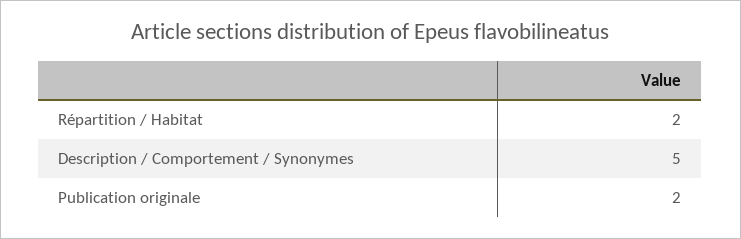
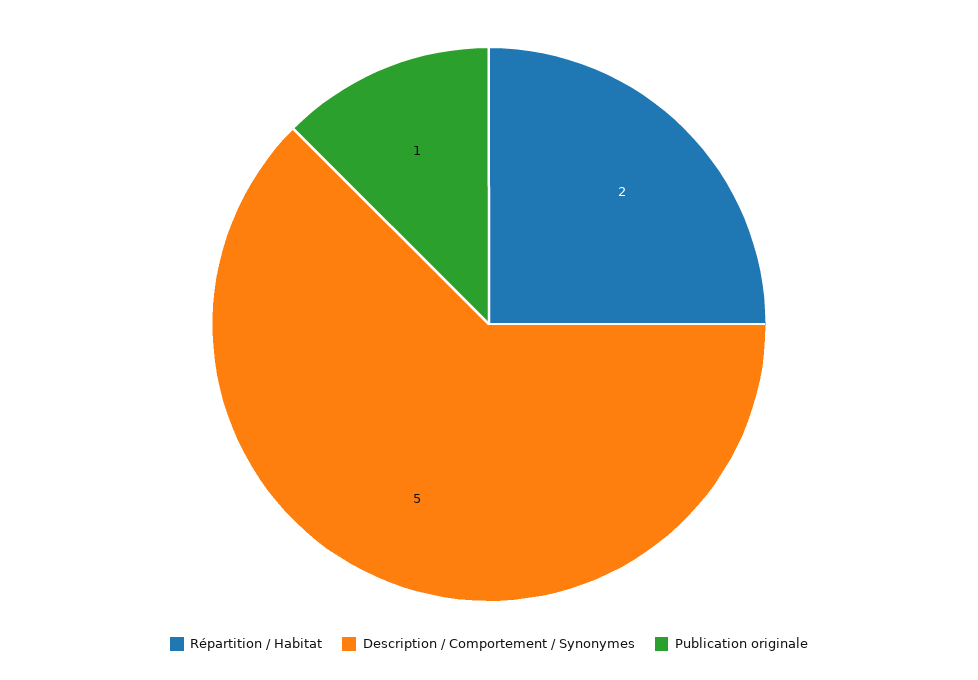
  {
    "Répartition / Habitat": 2,
    "Description / Comportement / Synonymes": 5,
-   "Publication originale": 2
+   "Publication originale": 1
  }

